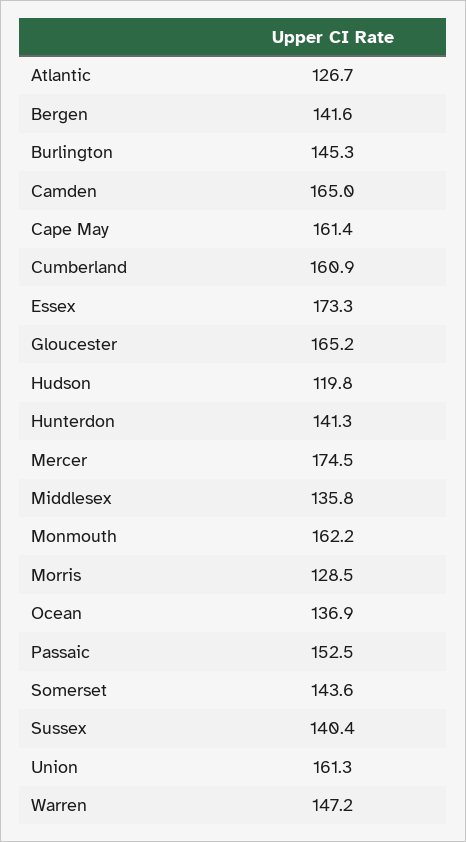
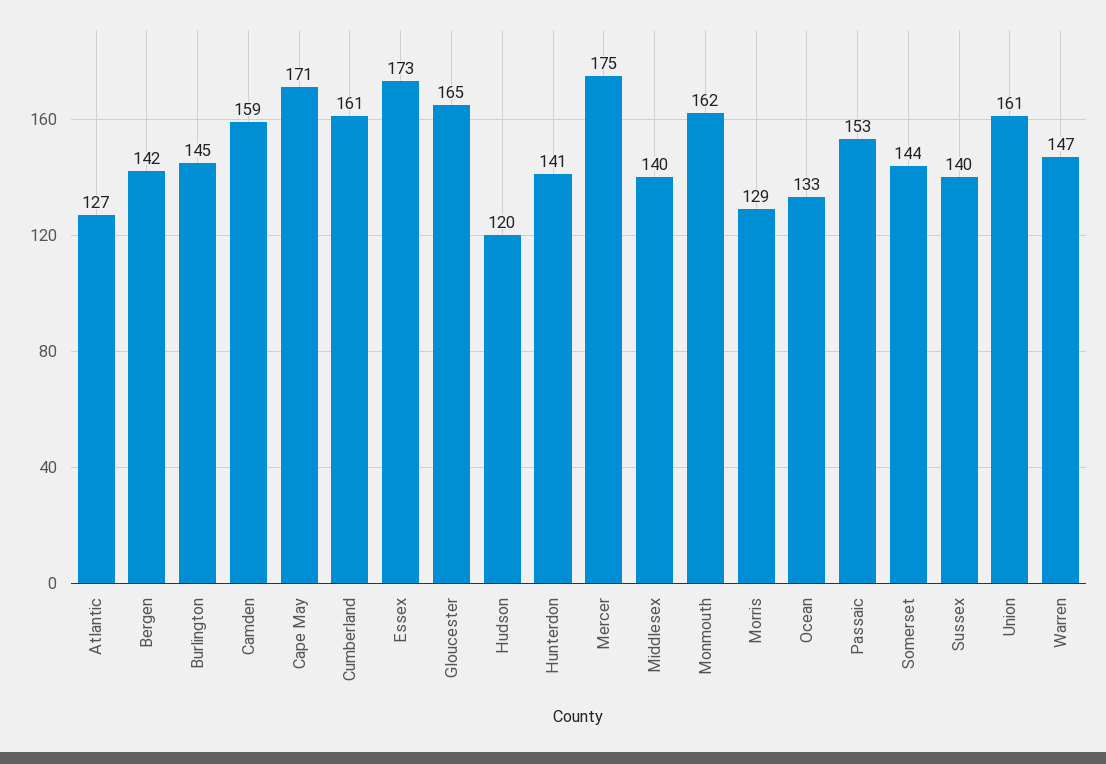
  {
    "Atlantic": 126.7,
    "Bergen": 141.6,
    "Burlington": 145.3,
-   "Camden": 165,
+   "Camden": 159,
-   "Cape May": 161.4,
+   "Cape May": 171,
    "Cumberland": 160.9,
    "Essex": 173.3,
    "Gloucester": 165.2,
    "Hudson": 119.8,
    "Hunterdon": 141.3,
    "Mercer": 174.5,
-   "Middlesex": 135.8,
+   "Middlesex": 140,
    "Monmouth": 162.2,
    "Morris": 128.5,
-   "Ocean": 136.9,
+   "Ocean": 133,
    "Passaic": 152.5,
    "Somerset": 143.6,
    "Sussex": 140.4,
    "Union": 161.3,
    "Warren": 147.2
  }

